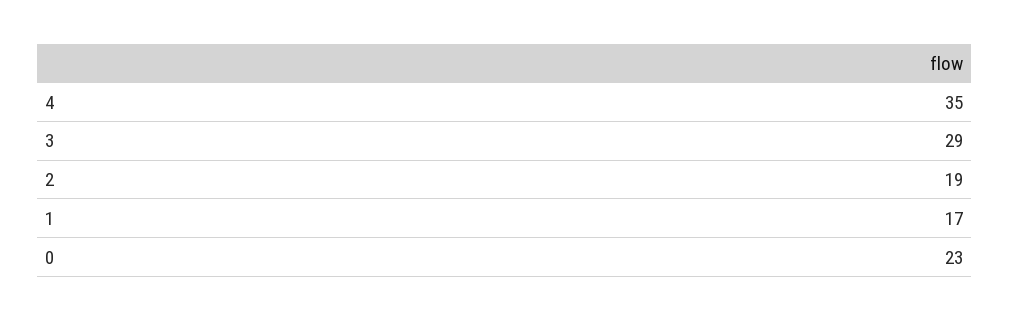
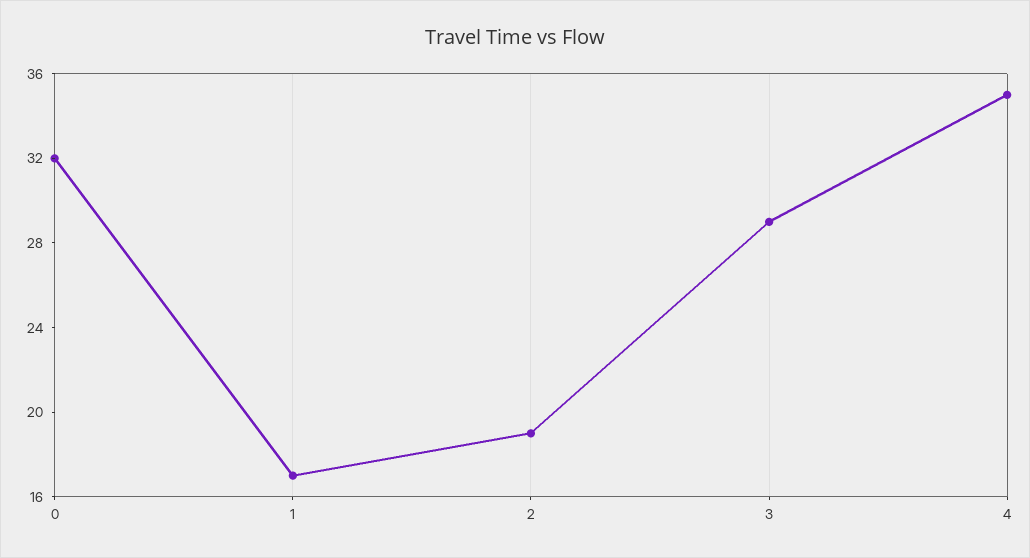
  {
    "4": 35,
    "3": 29,
    "2": 19,
    "1": 17,
-   "0": 23
+   "0": 32
  }

